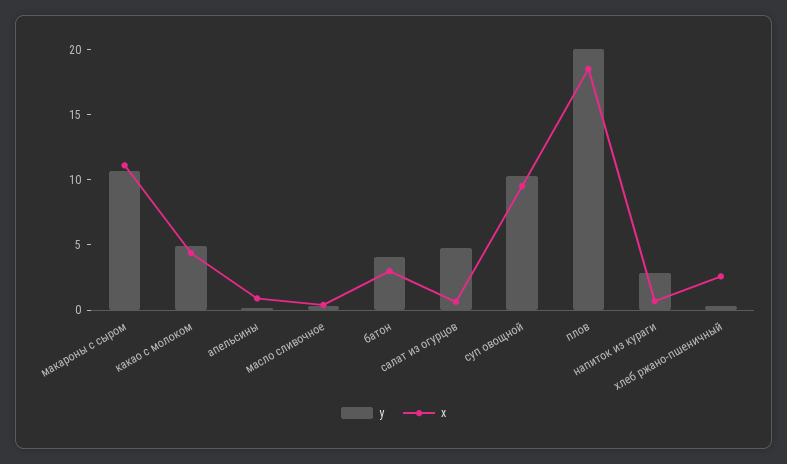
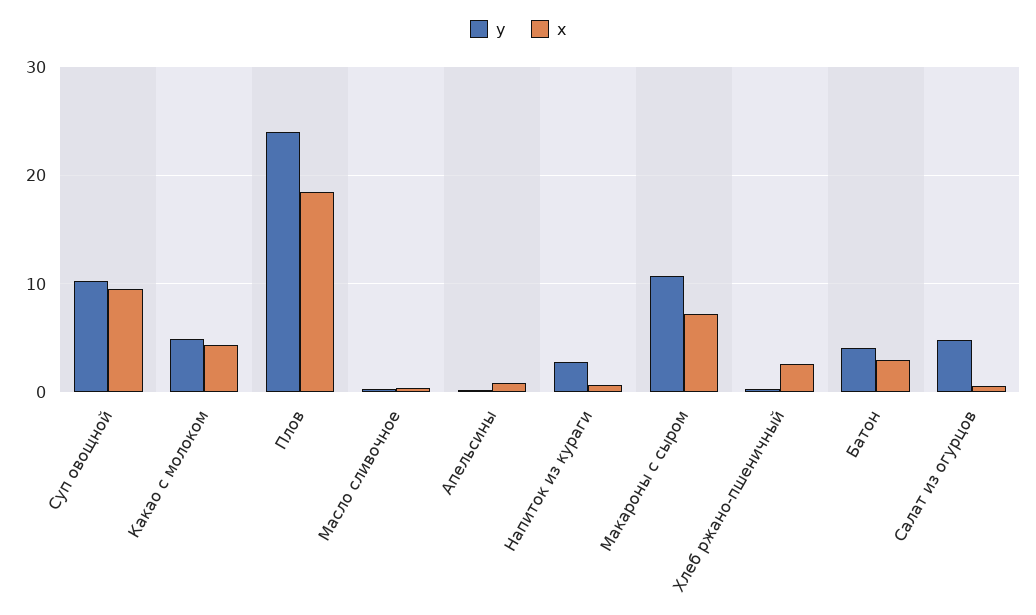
  {
    "y": {
      "макароны с сыром": 11,
      "какао с молоком": 5,
      "апельсины": 0,
      "масло сливочное": 0,
      "батон": 4,
      "салат из огурцов": 5,
      "суп овощной": 10,
-     "плов": 20,
+     "плов": 24,
      "напиток из кураги": 3,
      "хлеб ржано-пшеничный": 0
    },
    "x": {
-     "макароны с сыром": 11,
+     "макароны с сыром": 7,
      "какао с молоком": 4,
      "апельсины": 1,
      "масло сливочное": 0,
      "батон": 3,
      "салат из огурцов": 1,
      "суп овощной": 10,
      "плов": 19,
      "напиток из кураги": 1,
      "хлеб ржано-пшеничный": 3
    }
  }

